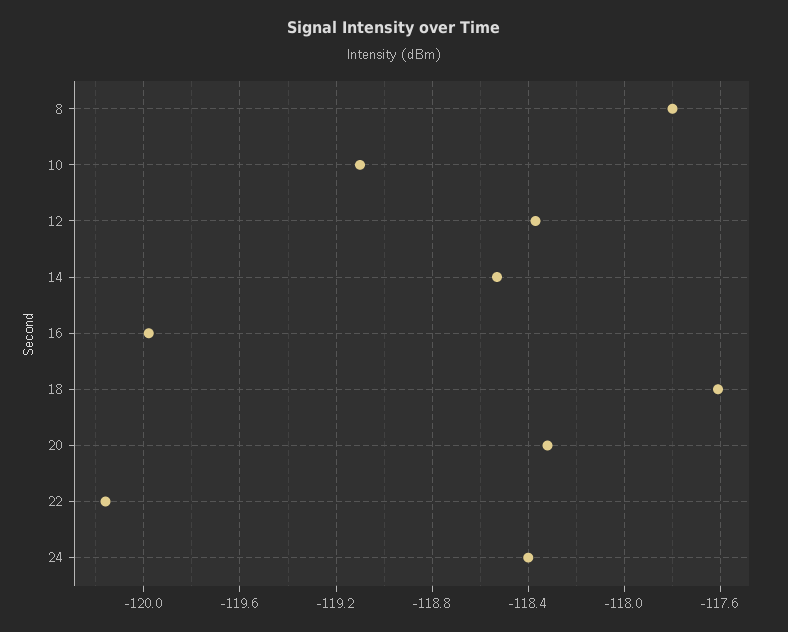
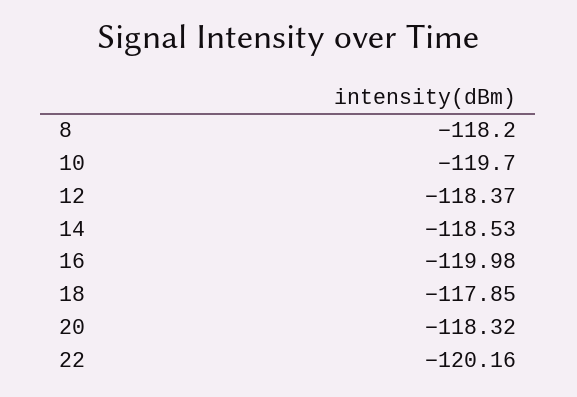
  {
-   "8": -117.8,
+   "8": -118.2,
-   "10": -119.1,
+   "10": -119.7,
    "12": -118.37,
    "14": -118.53,
    "16": -119.98,
-   "18": -117.6,
+   "18": -117.85,
    "20": -118.32,
-   "22": -120.16,
+   "22": -120.16
-   "24": -118.4
  }

